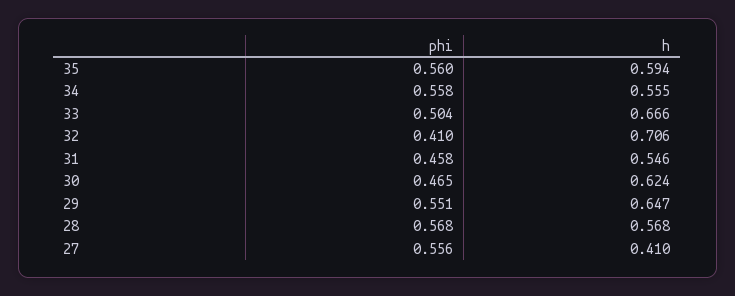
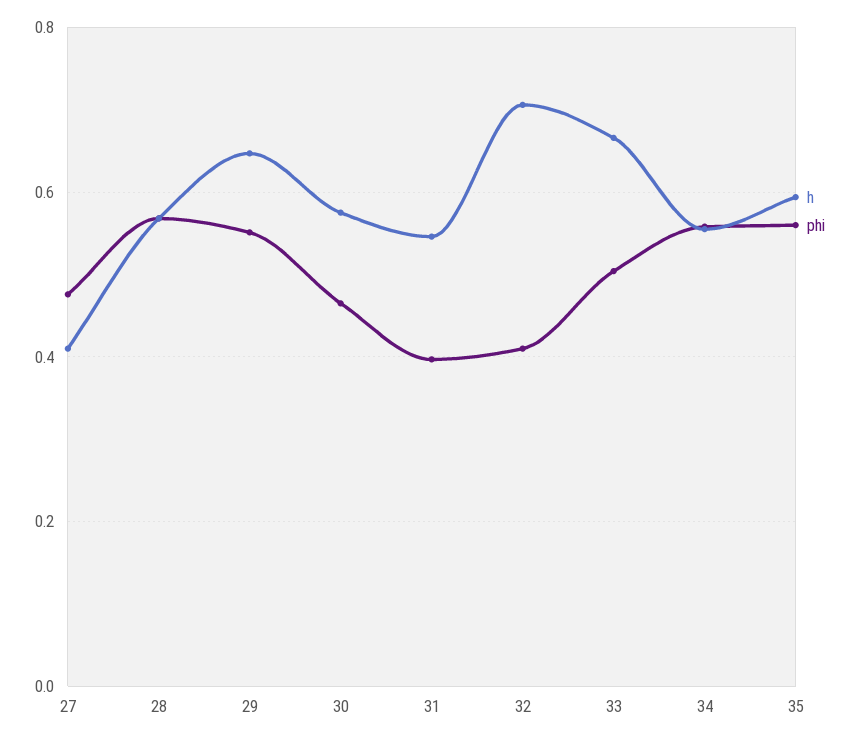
  {
    "phi": {
      "35": 0.56,
      "34": 0.558,
      "33": 0.504,
      "32": 0.41,
-     "31": 0.458,
+     "31": 0.4,
      "30": 0.465,
      "29": 0.551,
      "28": 0.568,
-     "27": 0.556
+     "27": 0.48
    },
    "h": {
      "35": 0.594,
      "34": 0.555,
      "33": 0.666,
      "32": 0.706,
      "31": 0.546,
-     "30": 0.624,
+     "30": 0.58,
      "29": 0.647,
      "28": 0.568,
      "27": 0.41
    }
  }

